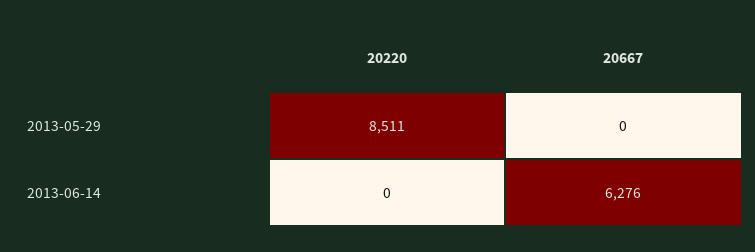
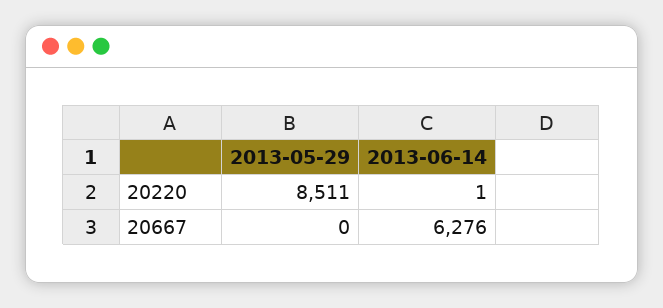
  {
    "20220": {
      "2013-05-29": 8511,
-     "2013-06-14": 0
+     "2013-06-14": 1
    },
    "20667": {
      "2013-05-29": 0,
      "2013-06-14": 6276
    }
  }

